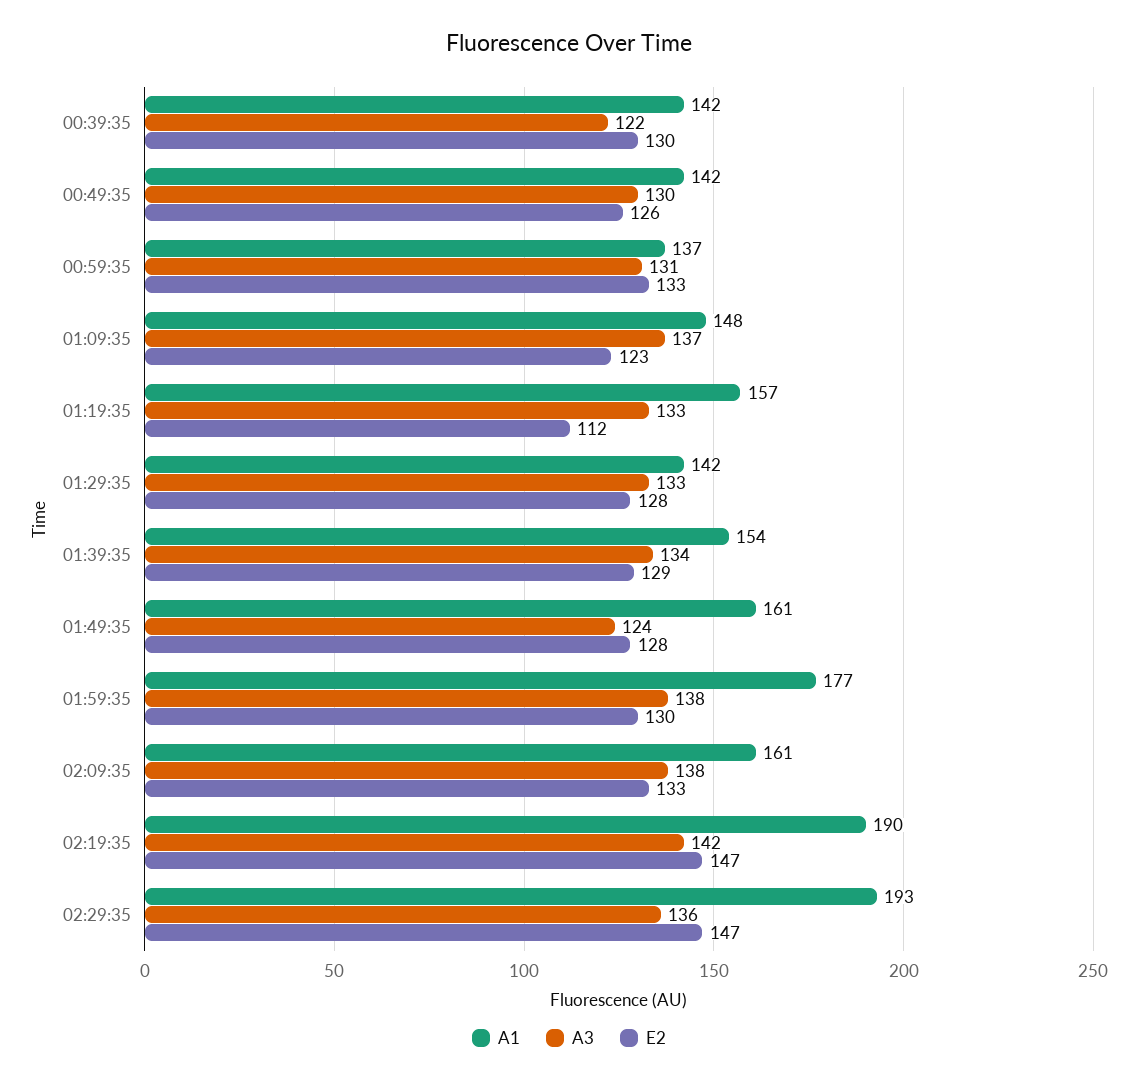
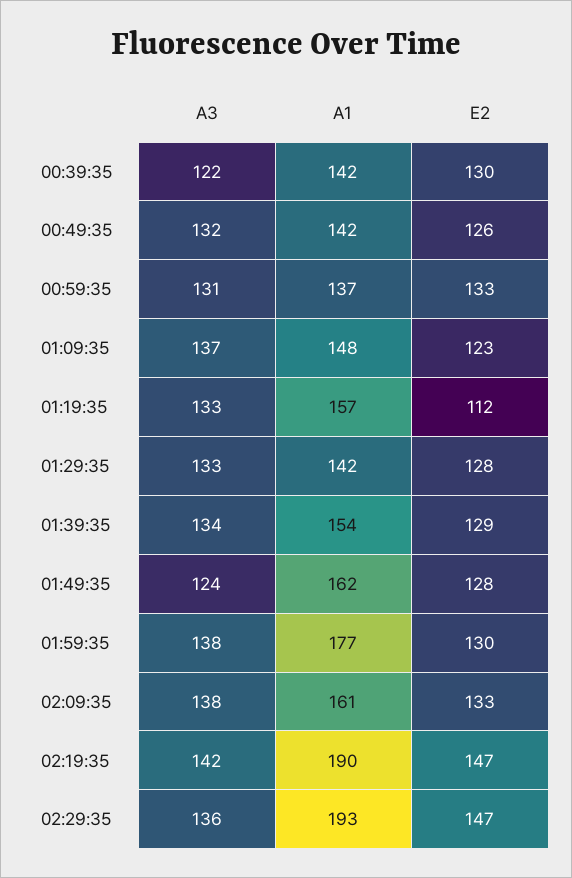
  {
    "A1": {
      "00:39:35": 142,
      "00:49:35": 142,
      "00:59:35": 137,
      "01:09:35": 148,
      "01:19:35": 157,
      "01:29:35": 142,
      "01:39:35": 154,
-     "01:49:35": 161,
+     "01:49:35": 162,
      "01:59:35": 177,
      "02:09:35": 161,
      "02:19:35": 190,
      "02:29:35": 193
    },
    "A3": {
      "00:39:35": 122,
-     "00:49:35": 130,
+     "00:49:35": 132,
      "00:59:35": 131,
      "01:09:35": 137,
      "01:19:35": 133,
      "01:29:35": 133,
      "01:39:35": 134,
      "01:49:35": 124,
      "01:59:35": 138,
      "02:09:35": 138,
      "02:19:35": 142,
      "02:29:35": 136
    },
    "E2": {
      "00:39:35": 130,
      "00:49:35": 126,
      "00:59:35": 133,
      "01:09:35": 123,
      "01:19:35": 112,
      "01:29:35": 128,
      "01:39:35": 129,
      "01:49:35": 128,
      "01:59:35": 130,
      "02:09:35": 133,
      "02:19:35": 147,
      "02:29:35": 147
    }
  }

